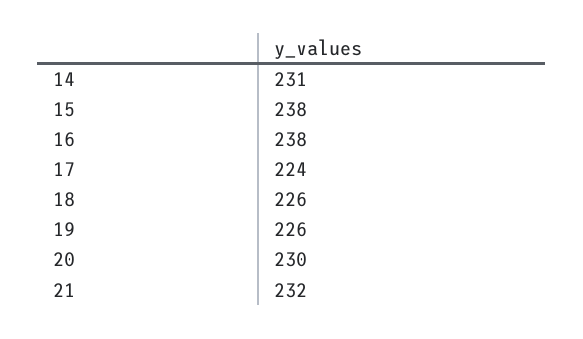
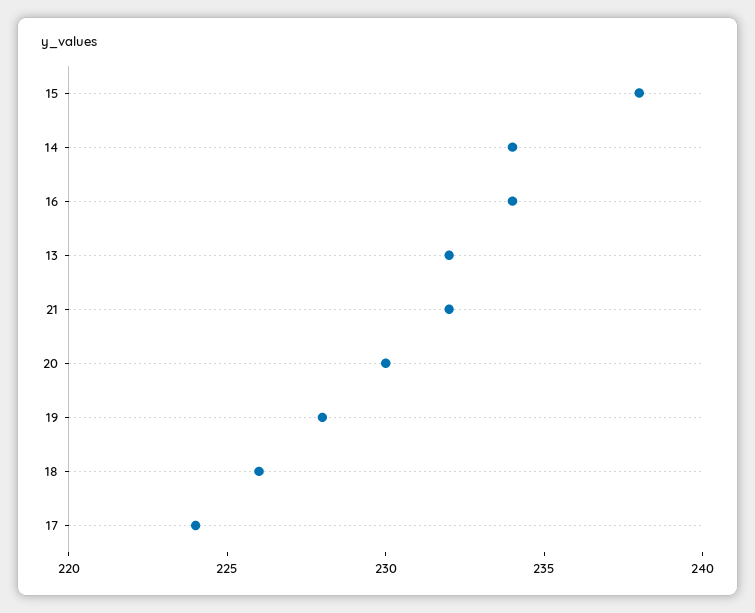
  {
-   "14": 231,
+   "14": 234,
    "15": 238,
-   "16": 238,
+   "16": 234,
    "17": 224,
    "18": 226,
-   "19": 226,
+   "19": 228,
    "20": 230,
-   "21": 232
+   "21": 232,
+   "13": 232
  }

